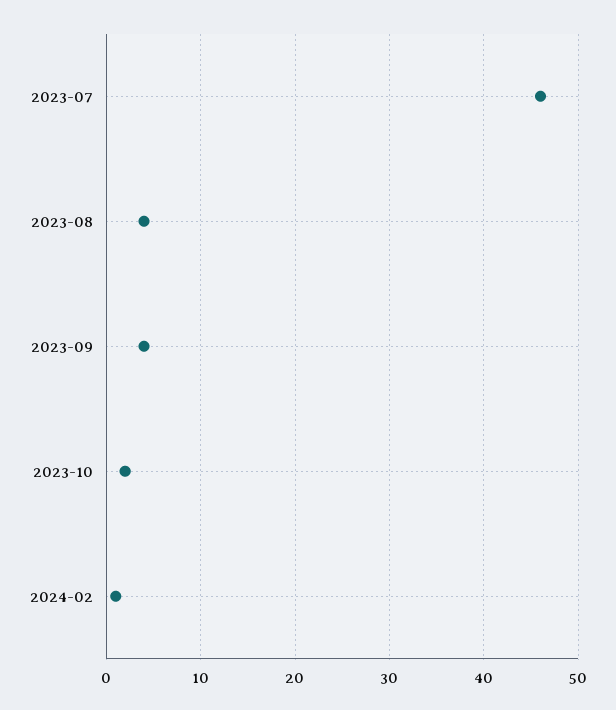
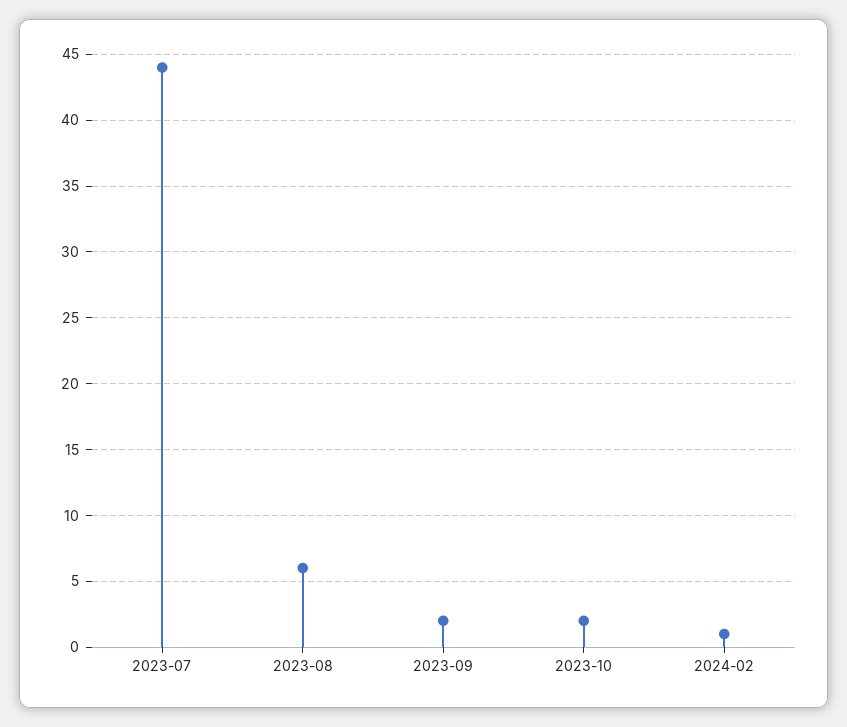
  {
-   "2023-07": 46,
+   "2023-07": 44,
-   "2023-08": 4,
+   "2023-08": 6,
-   "2023-09": 4,
+   "2023-09": 2,
    "2023-10": 2,
    "2024-02": 1
  }

